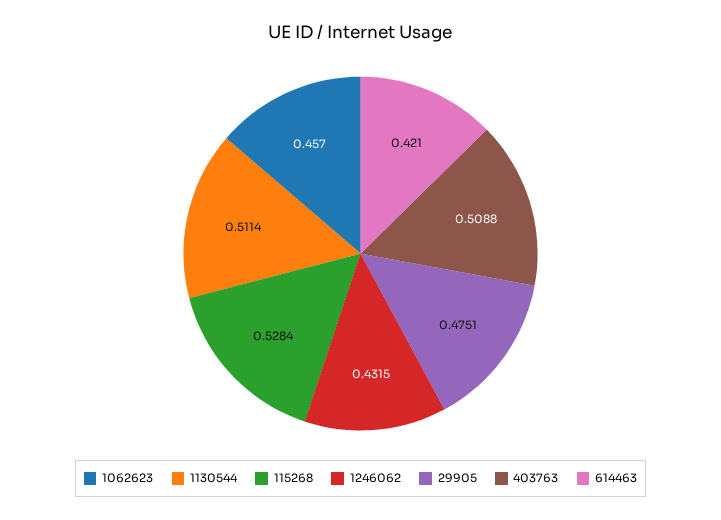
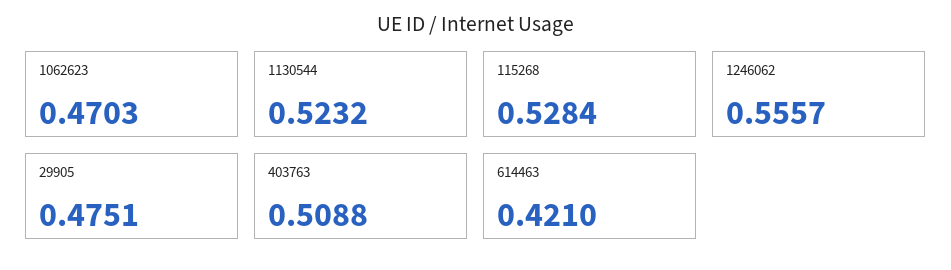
  {
-   "1062623": 0.457,
+   "1062623": 0.4703,
-   "1130544": 0.5114,
+   "1130544": 0.5232,
    "115268": 0.5284,
-   "1246062": 0.4315,
+   "1246062": 0.5557,
    "29905": 0.4751,
    "403763": 0.5088,
    "614463": 0.421
  }

